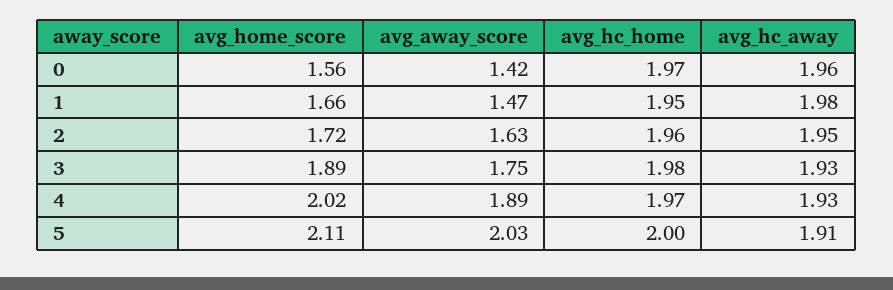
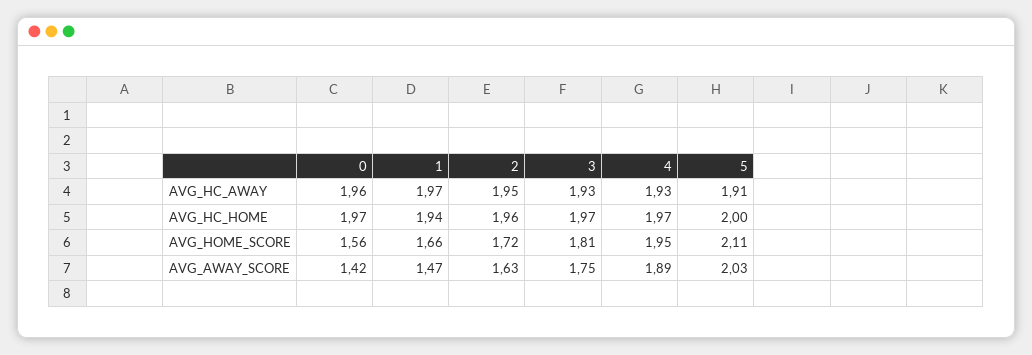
  {
    "avg_home_score": {
      "0": 1.56,
      "1": 1.66,
      "2": 1.72,
-     "3": 1.89,
+     "3": 1.81,
-     "4": 2.02,
+     "4": 1.95,
      "5": 2.11
    },
    "avg_away_score": {
      "0": 1.42,
      "1": 1.47,
      "2": 1.63,
      "3": 1.75,
      "4": 1.89,
      "5": 2.03
    },
    "avg_hc_home": {
      "0": 1.97,
-     "1": 1.95,
+     "1": 1.94,
      "2": 1.96,
-     "3": 1.98,
+     "3": 1.97,
      "4": 1.97,
      "5": 2
    },
    "avg_hc_away": {
      "0": 1.96,
-     "1": 1.98,
+     "1": 1.97,
      "2": 1.95,
      "3": 1.93,
      "4": 1.93,
      "5": 1.91
    }
  }

